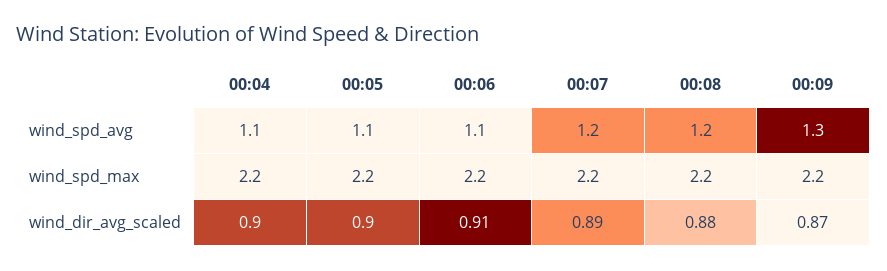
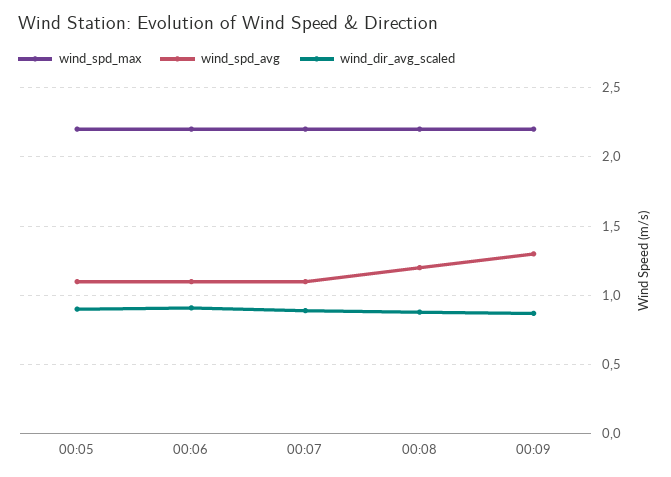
  {
    "wind_spd_avg": {
-     "00:04": 1.1,
      "00:05": 1.1,
      "00:06": 1.1,
-     "00:07": 1.2,
+     "00:07": 1.1,
      "00:08": 1.2,
      "00:09": 1.3
    },
    "wind_spd_max": {
-     "00:04": 2.2,
      "00:05": 2.2,
      "00:06": 2.2,
      "00:07": 2.2,
      "00:08": 2.2,
      "00:09": 2.2
    },
    "wind_dir_avg_scaled": {
-     "00:04": 0.9,
      "00:05": 0.9,
      "00:06": 0.91,
      "00:07": 0.89,
      "00:08": 0.88,
      "00:09": 0.87
    }
  }

